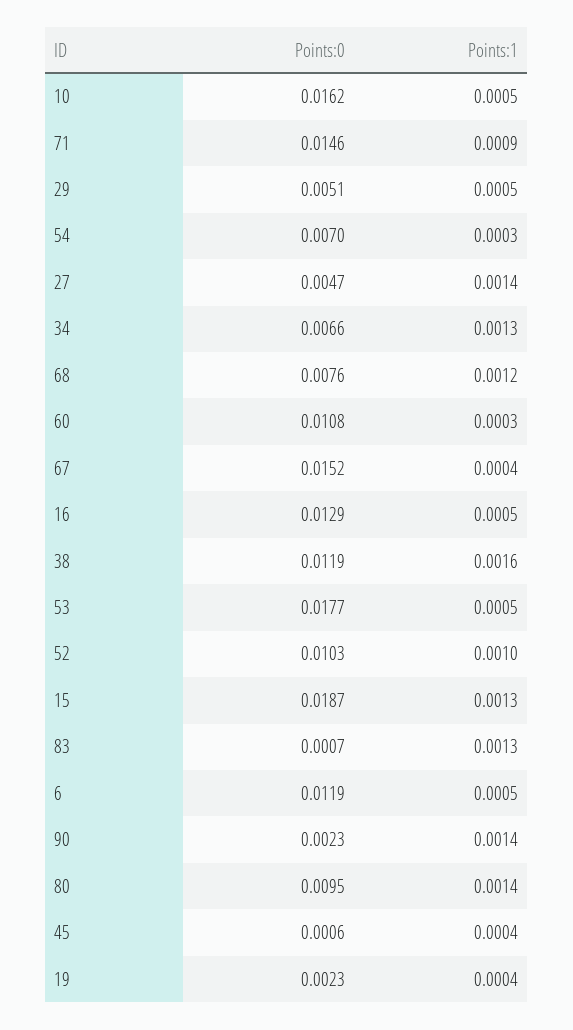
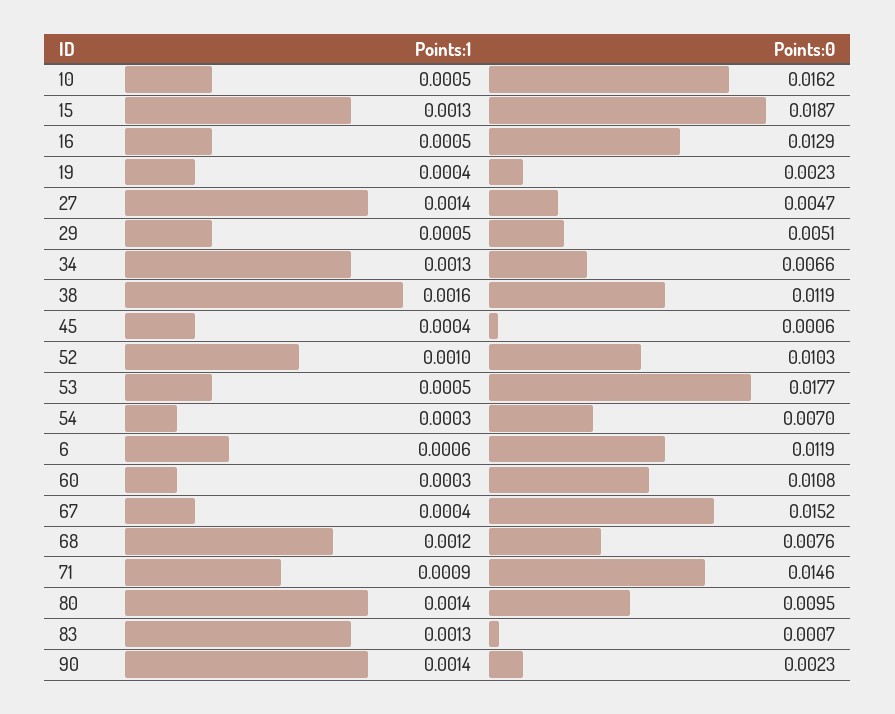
  {
    "Points:0": {
      "10": 0.0162,
      "71": 0.0146,
      "29": 0.0051,
      "54": 0.007,
      "27": 0.0047,
      "34": 0.0066,
      "68": 0.0076,
      "60": 0.0108,
      "67": 0.0152,
      "16": 0.0129,
      "38": 0.0119,
      "53": 0.0177,
      "52": 0.0103,
      "15": 0.0187,
      "83": 0.0007,
      "6": 0.0119,
      "90": 0.0023,
      "80": 0.0095,
      "45": 0.0006,
      "19": 0.0023
    },
    "Points:1": {
      "10": 0.0005,
      "71": 0.0009,
      "29": 0.0005,
      "54": 0.0003,
      "27": 0.0014,
      "34": 0.0013,
      "68": 0.0012,
      "60": 0.0003,
      "67": 0.0004,
      "16": 0.0005,
      "38": 0.0016,
      "53": 0.0005,
      "52": 0.001,
      "15": 0.0013,
      "83": 0.0013,
-     "6": 0.0005,
+     "6": 0.0006,
      "90": 0.0014,
      "80": 0.0014,
      "45": 0.0004,
      "19": 0.0004
    }
  }

